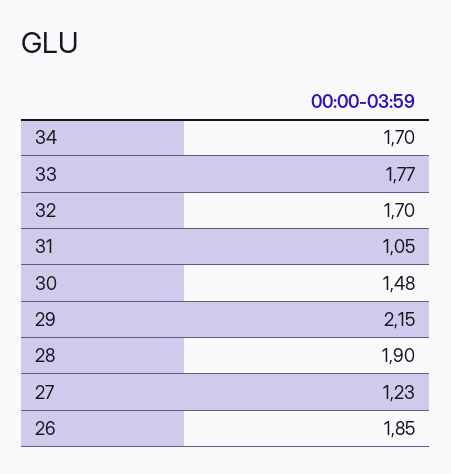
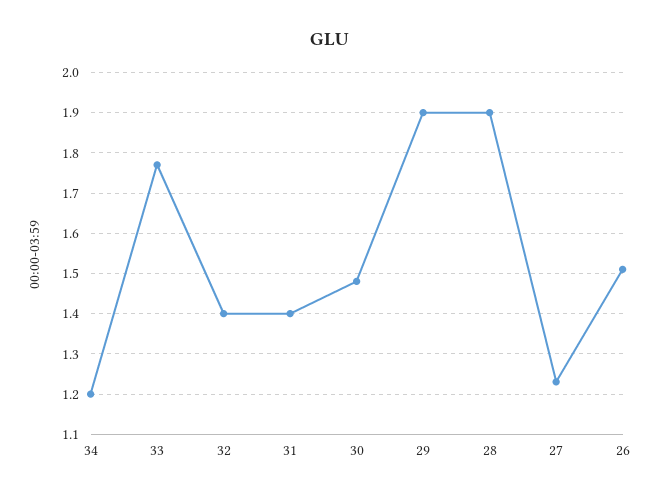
  {
-   "34": 1.7,
+   "34": 1.2,
    "33": 1.77,
-   "32": 1.7,
+   "32": 1.4,
-   "31": 1.05,
+   "31": 1.4,
    "30": 1.48,
-   "29": 2.15,
+   "29": 1.9,
    "28": 1.9,
    "27": 1.23,
-   "26": 1.85
+   "26": 1.5
  }

